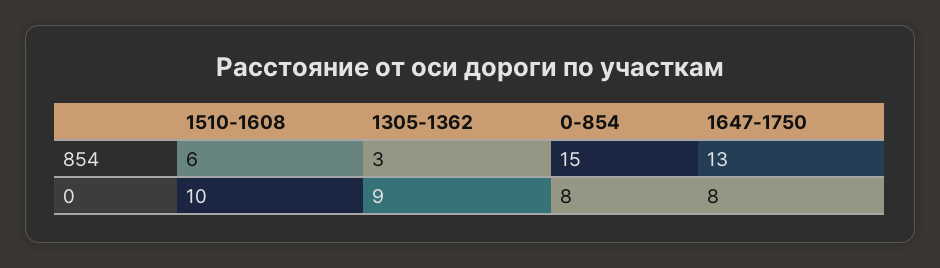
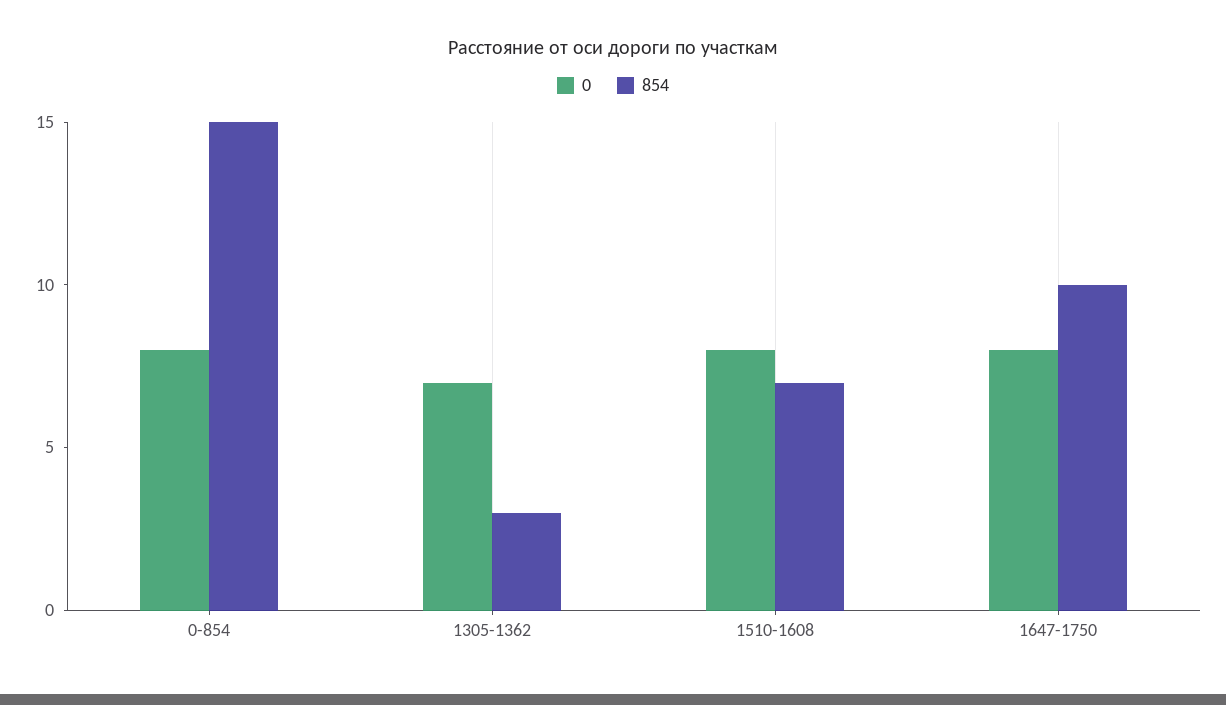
  {
    "854": {
-     "1510-1608": 6,
+     "1510-1608": 7,
      "1305-1362": 3,
      "0-854": 15,
-     "1647-1750": 13
+     "1647-1750": 10
    },
    "0": {
-     "1510-1608": 10,
+     "1510-1608": 8,
-     "1305-1362": 9,
+     "1305-1362": 7,
      "0-854": 8,
      "1647-1750": 8
    }
  }

